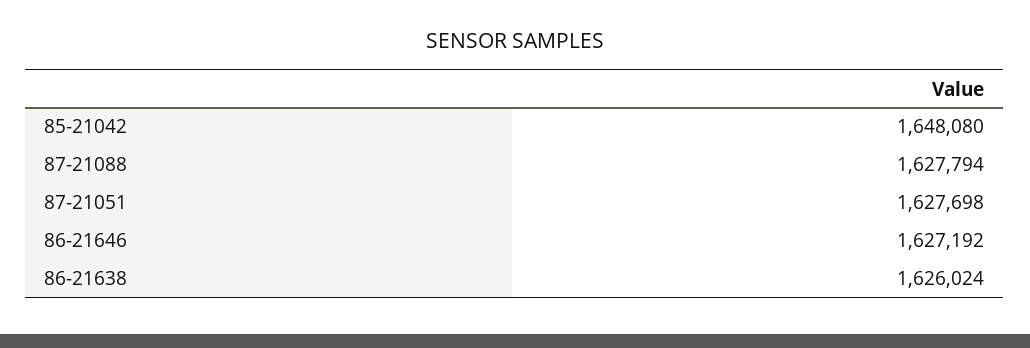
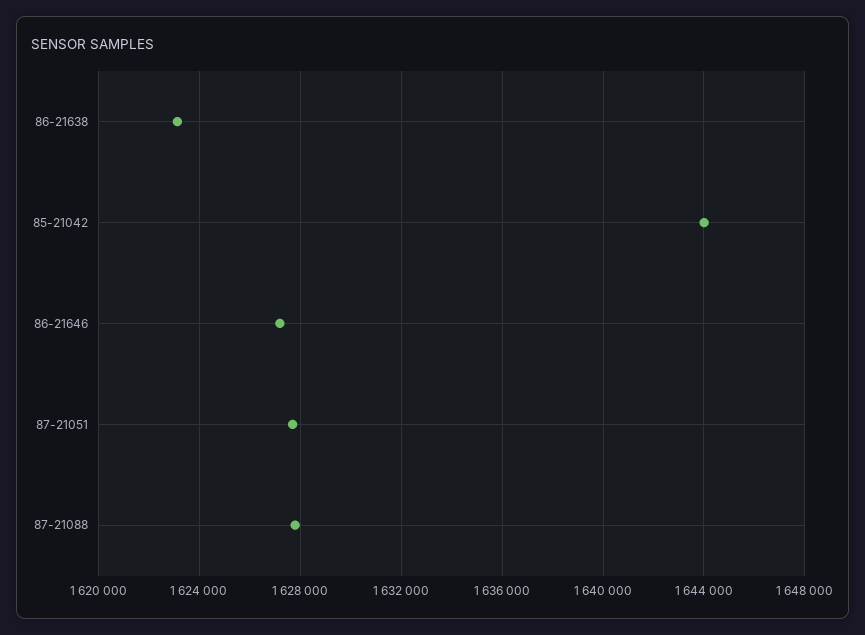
  {
-   "85-21042": 1648080,
+   "85-21042": 1644000,
    "87-21088": 1627794,
    "87-21051": 1627698,
    "86-21646": 1627192,
-   "86-21638": 1626024
+   "86-21638": 1623000
  }

